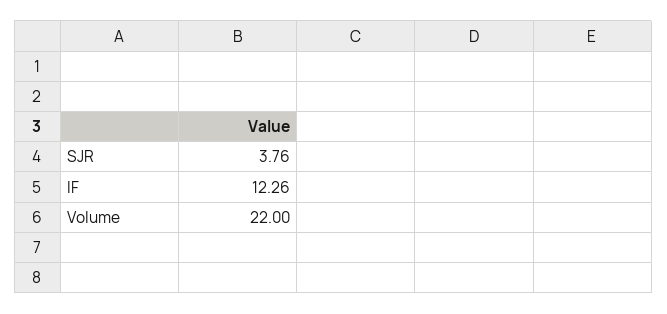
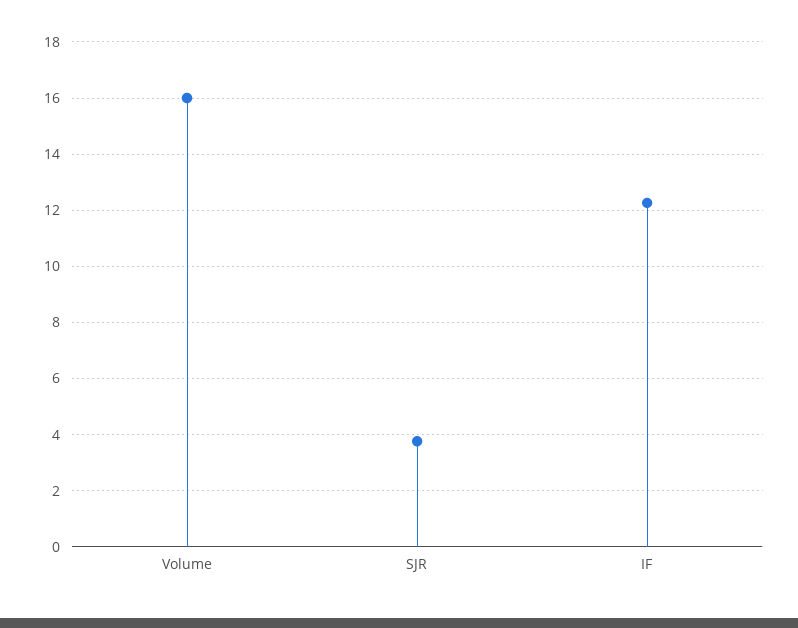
  {
    "SJR": 3.76,
    "IF": 12.26,
-   "Volume": 22
+   "Volume": 16
  }

